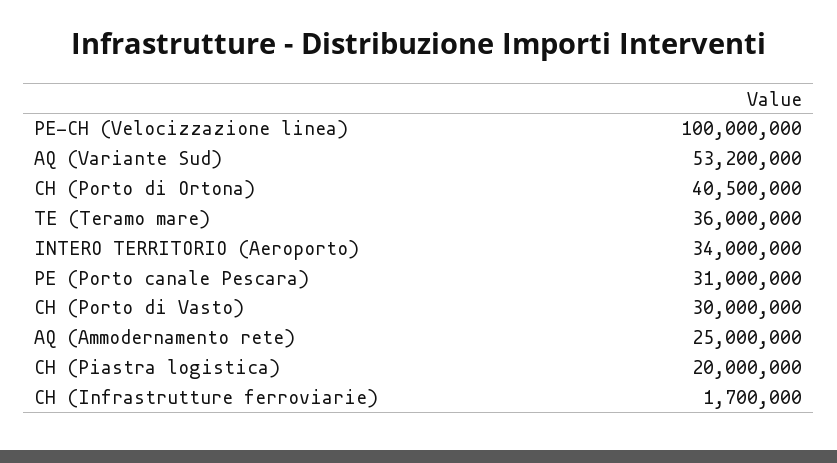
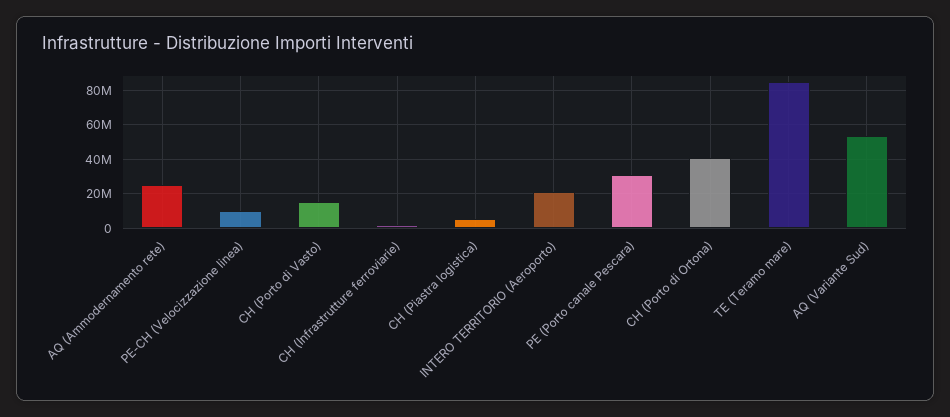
  {
-   "PE-CH (Velocizzazione linea)": 100000000,
+   "PE-CH (Velocizzazione linea)": 10000000,
    "AQ (Variante Sud)": 53200000,
    "CH (Porto di Ortona)": 40500000,
-   "TE (Teramo mare)": 36000000,
+   "TE (Teramo mare)": 85000000,
-   "INTERO TERRITORIO (Aeroporto)": 34000000,
+   "INTERO TERRITORIO (Aeroporto)": 20000000,
    "PE (Porto canale Pescara)": 31000000,
-   "CH (Porto di Vasto)": 30000000,
+   "CH (Porto di Vasto)": 15000000,
    "AQ (Ammodernamento rete)": 25000000,
-   "CH (Piastra logistica)": 20000000,
+   "CH (Piastra logistica)": 5000000,
    "CH (Infrastrutture ferroviarie)": 1700000
  }

